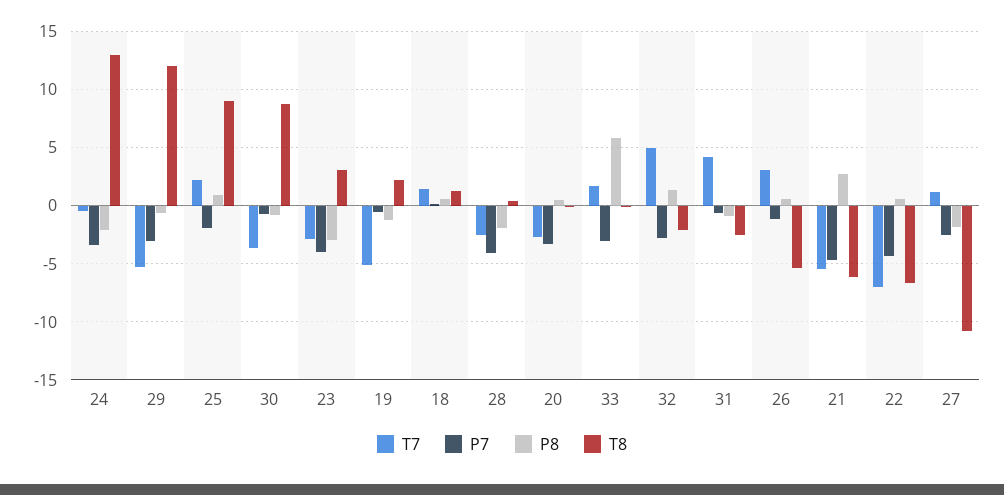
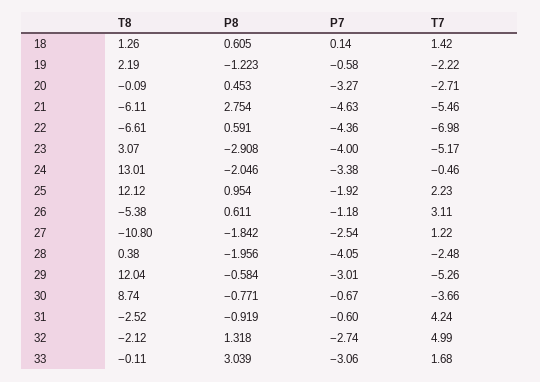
  {
    "T7": {
      "24": -0.46,
      "29": -5.26,
      "25": 2.23,
      "30": -3.66,
-     "23": -3,
+     "23": -5.17,
-     "19": -5,
+     "19": -2.22,
      "18": 1.42,
      "28": -2.48,
      "20": -2.71,
      "33": 1.68,
      "32": 4.99,
      "31": 4.24,
      "26": 3.11,
      "21": -5.46,
      "22": -6.98,
      "27": 1.22
    },
    "P7": {
      "24": -3.38,
      "29": -3.01,
      "25": -1.92,
      "30": -0.67,
      "23": -4,
      "19": -0.58,
      "18": 0.14,
      "28": -4.05,
      "20": -3.27,
      "33": -3.06,
      "32": -2.74,
      "31": -0.6,
      "26": -1.18,
      "21": -4.63,
      "22": -4.36,
      "27": -2.54
    },
    "P8": {
      "24": -2.046,
      "29": -0.584,
      "25": 0.954,
      "30": -0.771,
      "23": -2.908,
      "19": -1.223,
      "18": 0.605,
      "28": -1.956,
      "20": 0.453,
-     "33": 6,
+     "33": 3.039,
      "32": 1.318,
      "31": -0.919,
      "26": 0.611,
      "21": 2.754,
      "22": 0.591,
      "27": -1.842
    },
    "T8": {
      "24": 13.01,
      "29": 12.04,
-     "25": 9,
+     "25": 12.12,
      "30": 8.74,
      "23": 3.07,
      "19": 2.19,
      "18": 1.26,
      "28": 0.38,
      "20": -0.09,
      "33": -0.11,
      "32": -2.12,
      "31": -2.52,
      "26": -5.38,
      "21": -6.11,
      "22": -6.61,
      "27": -10.8
    }
  }

